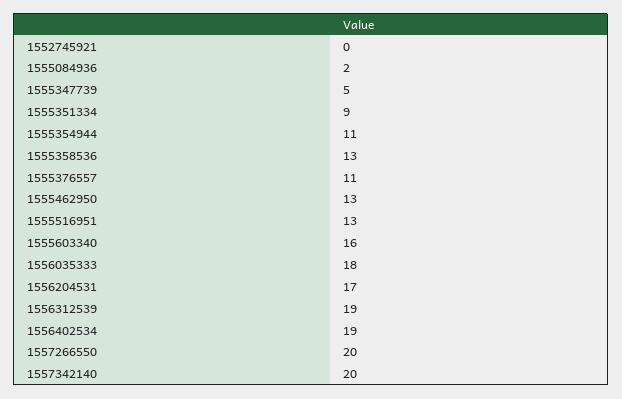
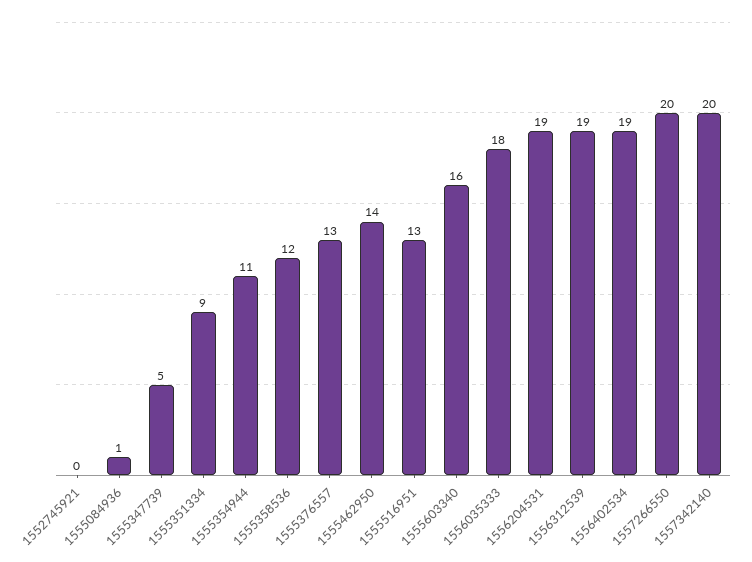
  {
    "1552745921": 0,
-   "1555084936": 2,
+   "1555084936": 1,
    "1555347739": 5,
    "1555351334": 9,
    "1555354944": 11,
-   "1555358536": 13,
+   "1555358536": 12,
-   "1555376557": 11,
+   "1555376557": 13,
-   "1555462950": 13,
+   "1555462950": 14,
    "1555516951": 13,
    "1555603340": 16,
    "1556035333": 18,
-   "1556204531": 17,
+   "1556204531": 19,
    "1556312539": 19,
    "1556402534": 19,
    "1557266550": 20,
    "1557342140": 20
  }

